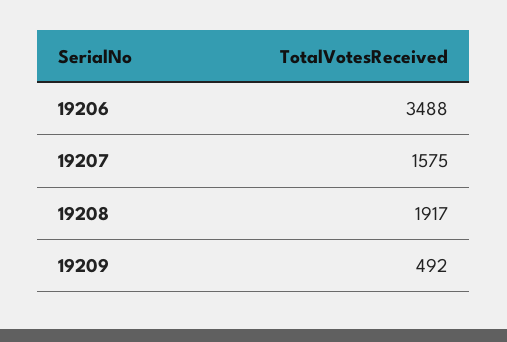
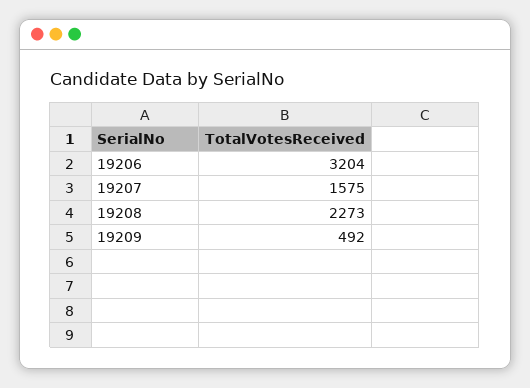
  {
-   "19206": 3488,
+   "19206": 3204,
    "19207": 1575,
-   "19208": 1917,
+   "19208": 2273,
    "19209": 492
  }

